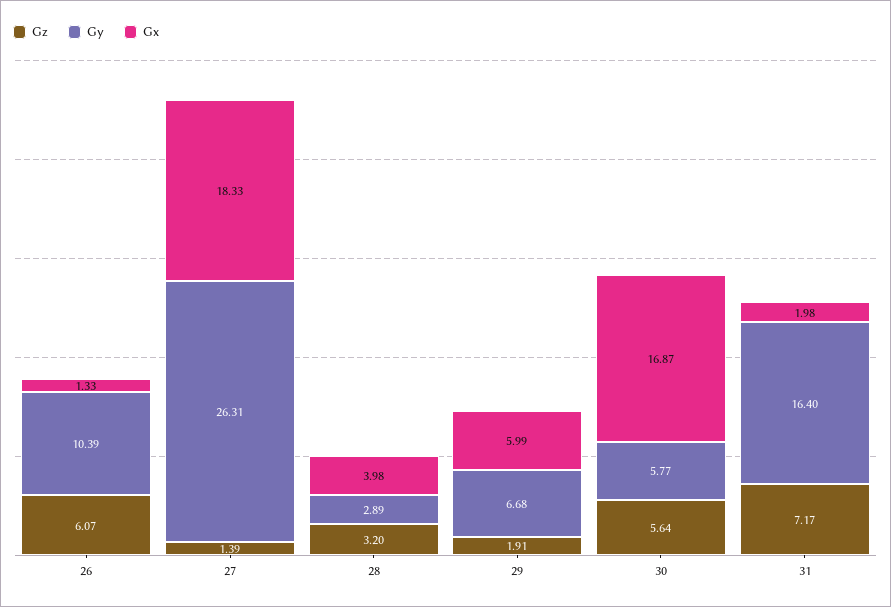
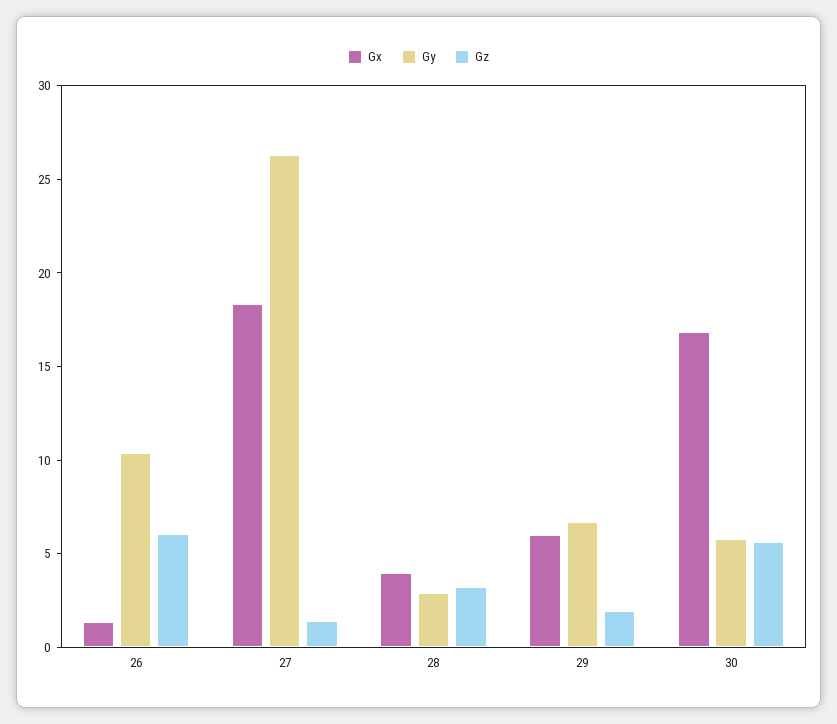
  {
    "Gz": {
      "26": 6.07,
      "27": 1.39,
      "28": 3.2,
      "29": 1.91,
-     "30": 5.64,
+     "30": 5.64
-     "31": 7.17
    },
    "Gy": {
      "26": 10.39,
      "27": 26.31,
      "28": 2.89,
      "29": 6.68,
-     "30": 5.77,
+     "30": 5.77
-     "31": 16.4
    },
    "Gx": {
      "26": 1.33,
      "27": 18.33,
      "28": 3.98,
      "29": 5.99,
-     "30": 16.87,
+     "30": 16.87
-     "31": 1.98
    }
  }

